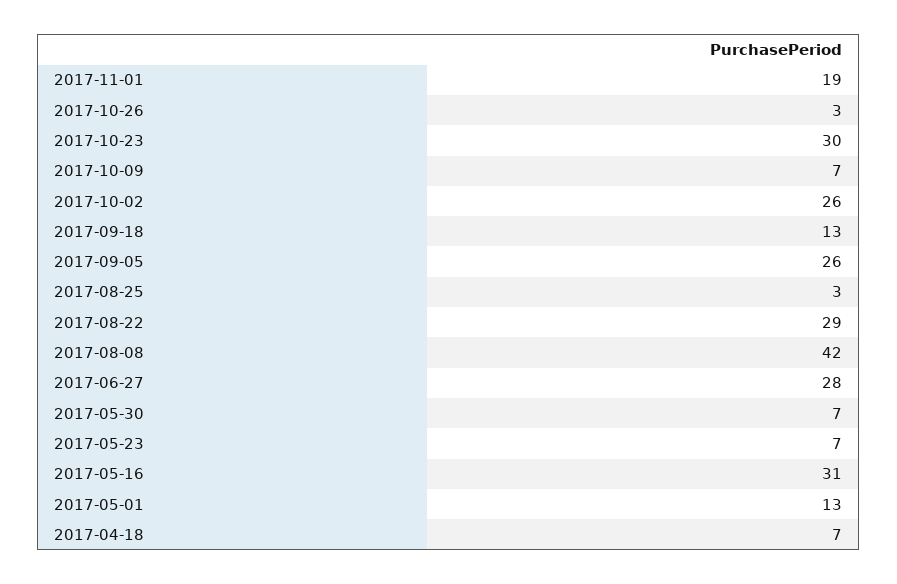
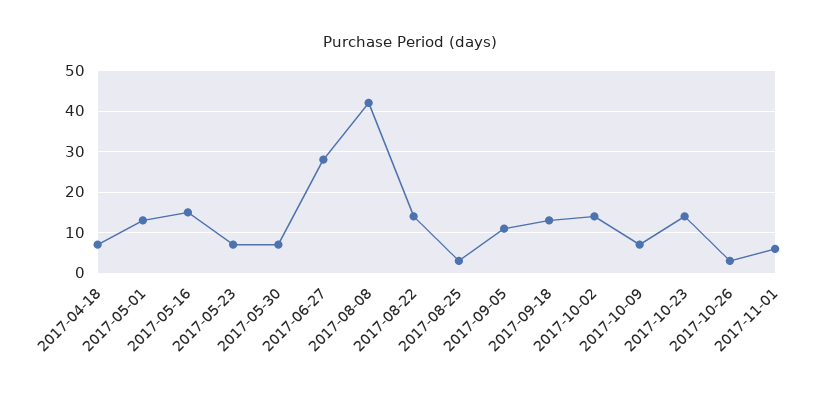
  {
-   "2017-11-01": 19,
+   "2017-11-01": 5,
    "2017-10-26": 3,
-   "2017-10-23": 30,
+   "2017-10-23": 15,
    "2017-10-09": 7,
-   "2017-10-02": 26,
+   "2017-10-02": 15,
    "2017-09-18": 13,
-   "2017-09-05": 26,
+   "2017-09-05": 10,
    "2017-08-25": 3,
-   "2017-08-22": 29,
+   "2017-08-22": 15,
    "2017-08-08": 42,
    "2017-06-27": 28,
    "2017-05-30": 7,
    "2017-05-23": 7,
-   "2017-05-16": 31,
+   "2017-05-16": 15,
    "2017-05-01": 13,
    "2017-04-18": 7
  }

